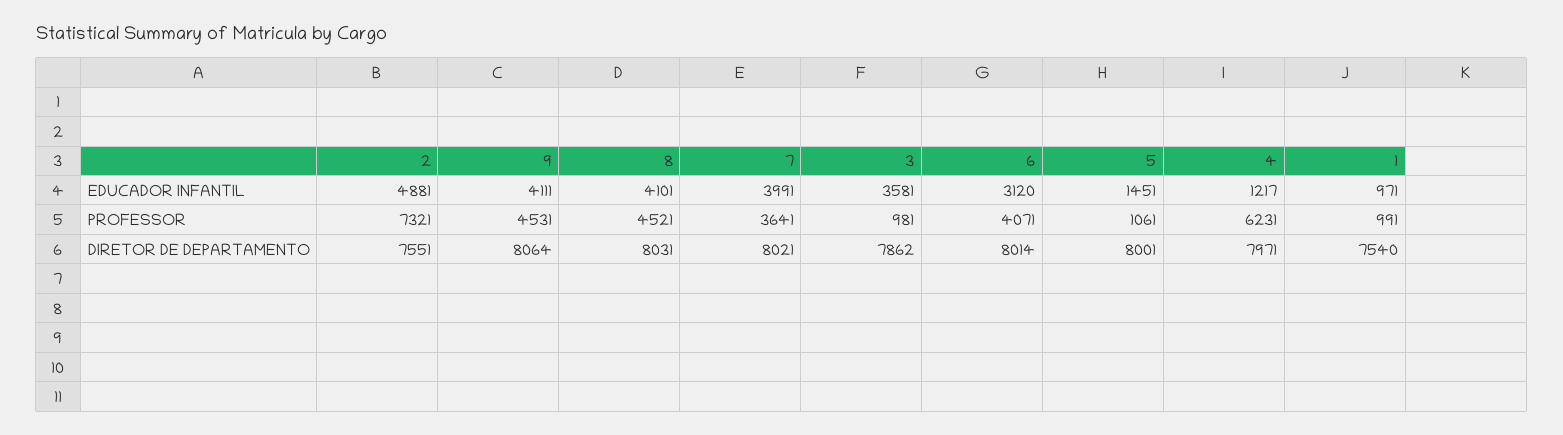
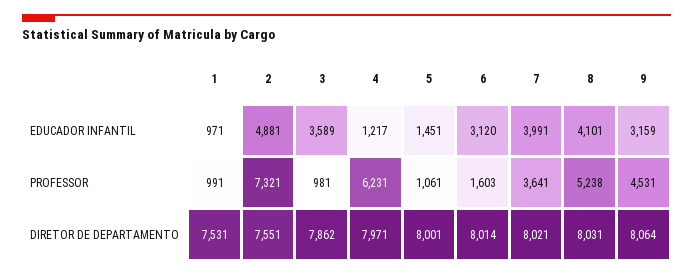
  {
    "2": {
      "EDUCADOR INFANTIL": 4881,
      "PROFESSOR": 7321,
      "DIRETOR DE DEPARTAMENTO": 7551
    },
    "9": {
-     "EDUCADOR INFANTIL": 4111,
+     "EDUCADOR INFANTIL": 3159,
      "PROFESSOR": 4531,
      "DIRETOR DE DEPARTAMENTO": 8064
    },
    "8": {
      "EDUCADOR INFANTIL": 4101,
-     "PROFESSOR": 4521,
+     "PROFESSOR": 5238,
      "DIRETOR DE DEPARTAMENTO": 8031
    },
    "7": {
      "EDUCADOR INFANTIL": 3991,
      "PROFESSOR": 3641,
      "DIRETOR DE DEPARTAMENTO": 8021
    },
    "3": {
-     "EDUCADOR INFANTIL": 3581,
+     "EDUCADOR INFANTIL": 3589,
      "PROFESSOR": 981,
      "DIRETOR DE DEPARTAMENTO": 7862
    },
    "6": {
      "EDUCADOR INFANTIL": 3120,
-     "PROFESSOR": 4071,
+     "PROFESSOR": 1603,
      "DIRETOR DE DEPARTAMENTO": 8014
    },
    "5": {
      "EDUCADOR INFANTIL": 1451,
      "PROFESSOR": 1061,
      "DIRETOR DE DEPARTAMENTO": 8001
    },
    "4": {
      "EDUCADOR INFANTIL": 1217,
      "PROFESSOR": 6231,
      "DIRETOR DE DEPARTAMENTO": 7971
    },
    "1": {
      "EDUCADOR INFANTIL": 971,
      "PROFESSOR": 991,
-     "DIRETOR DE DEPARTAMENTO": 7540
+     "DIRETOR DE DEPARTAMENTO": 7531
    }
  }

